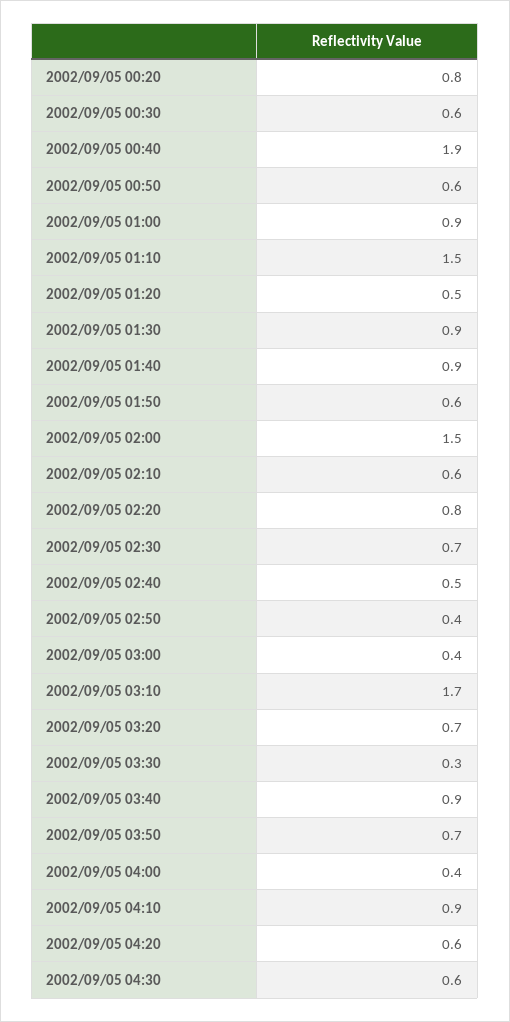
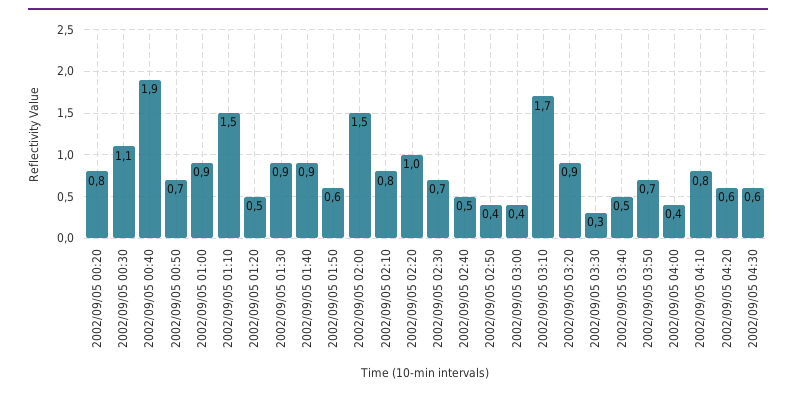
  {
    "2002/09/05 00:20": 0.8,
-   "2002/09/05 00:30": 0.6,
+   "2002/09/05 00:30": 1.1,
    "2002/09/05 00:40": 1.9,
-   "2002/09/05 00:50": 0.6,
+   "2002/09/05 00:50": 0.7,
    "2002/09/05 01:00": 0.9,
    "2002/09/05 01:10": 1.5,
    "2002/09/05 01:20": 0.5,
    "2002/09/05 01:30": 0.9,
    "2002/09/05 01:40": 0.9,
    "2002/09/05 01:50": 0.6,
    "2002/09/05 02:00": 1.5,
-   "2002/09/05 02:10": 0.6,
+   "2002/09/05 02:10": 0.8,
-   "2002/09/05 02:20": 0.8,
+   "2002/09/05 02:20": 1,
    "2002/09/05 02:30": 0.7,
    "2002/09/05 02:40": 0.5,
    "2002/09/05 02:50": 0.4,
    "2002/09/05 03:00": 0.4,
    "2002/09/05 03:10": 1.7,
-   "2002/09/05 03:20": 0.7,
+   "2002/09/05 03:20": 0.9,
    "2002/09/05 03:30": 0.3,
-   "2002/09/05 03:40": 0.9,
+   "2002/09/05 03:40": 0.5,
    "2002/09/05 03:50": 0.7,
    "2002/09/05 04:00": 0.4,
-   "2002/09/05 04:10": 0.9,
+   "2002/09/05 04:10": 0.8,
    "2002/09/05 04:20": 0.6,
    "2002/09/05 04:30": 0.6
  }

